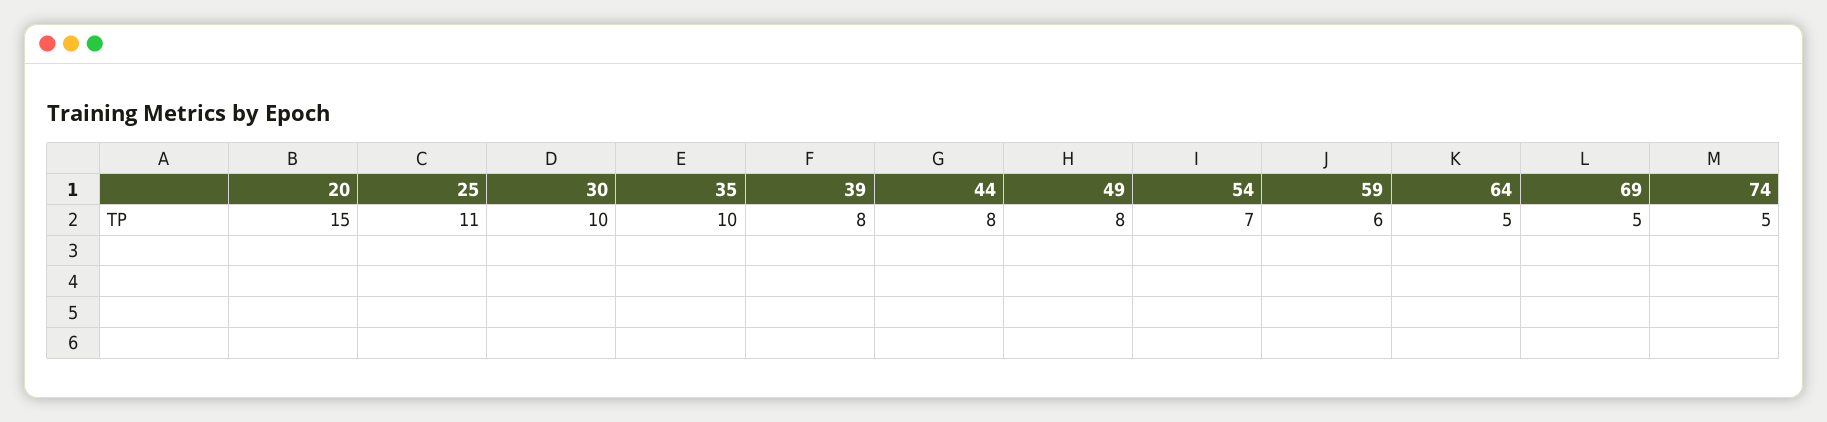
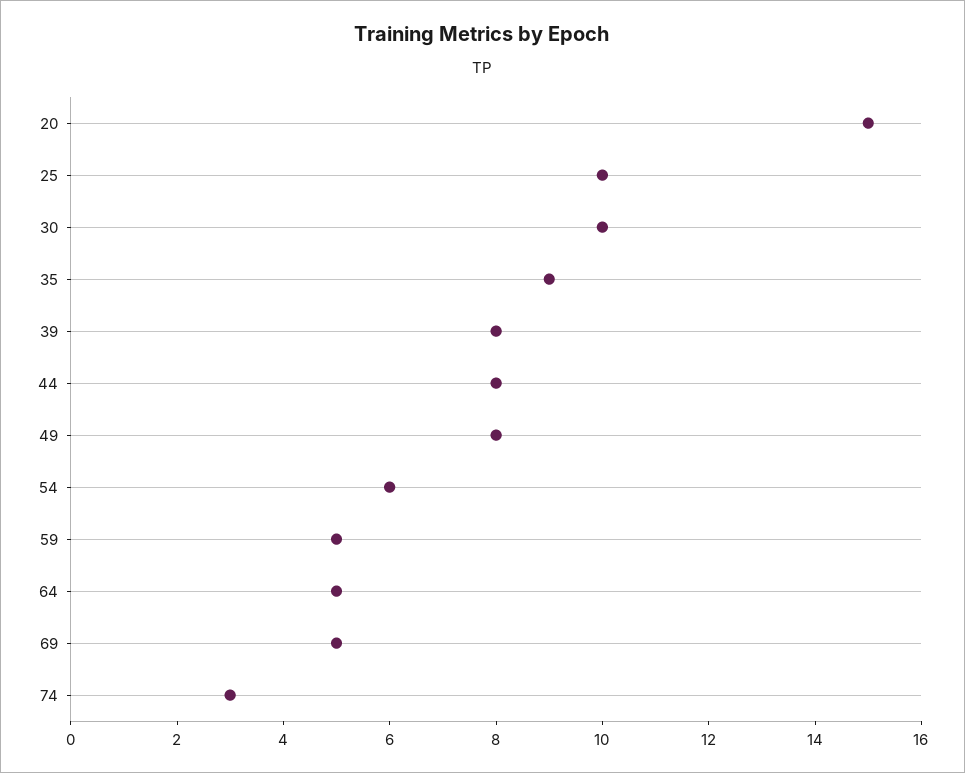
  {
    "20": 15,
-   "25": 11,
+   "25": 10,
    "30": 10,
-   "35": 10,
+   "35": 9,
    "39": 8,
    "44": 8,
    "49": 8,
-   "54": 7,
+   "54": 6,
-   "59": 6,
+   "59": 5,
    "64": 5,
    "69": 5,
-   "74": 5
+   "74": 3
  }

